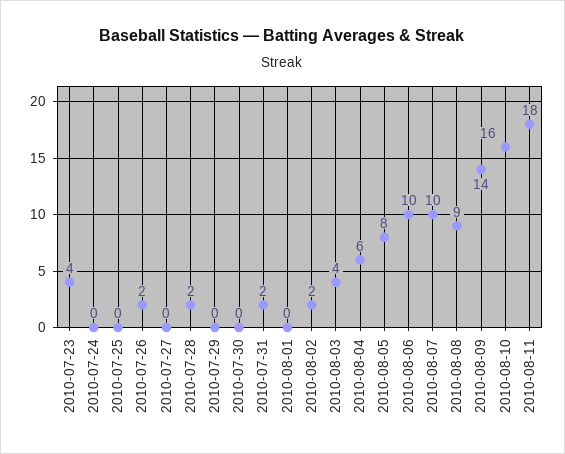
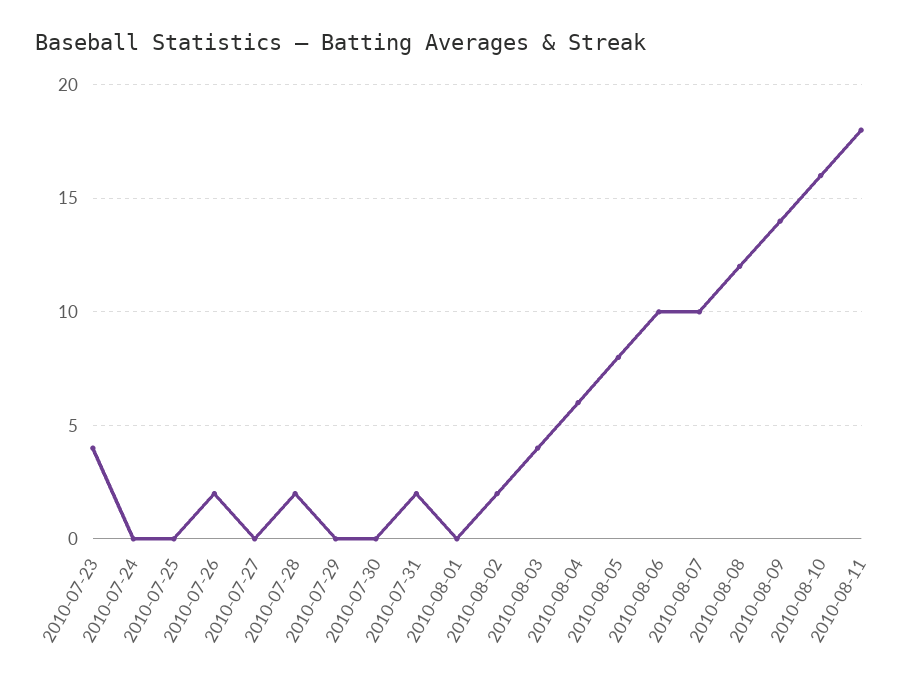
  {
    "2010-07-23": 4,
    "2010-07-24": 0,
    "2010-07-25": 0,
    "2010-07-26": 2,
    "2010-07-27": 0,
    "2010-07-28": 2,
    "2010-07-29": 0,
    "2010-07-30": 0,
    "2010-07-31": 2,
    "2010-08-01": 0,
    "2010-08-02": 2,
    "2010-08-03": 4,
    "2010-08-04": 6,
    "2010-08-05": 8,
    "2010-08-06": 10,
    "2010-08-07": 10,
-   "2010-08-08": 9,
+   "2010-08-08": 12,
    "2010-08-09": 14,
    "2010-08-10": 16,
    "2010-08-11": 18
  }

